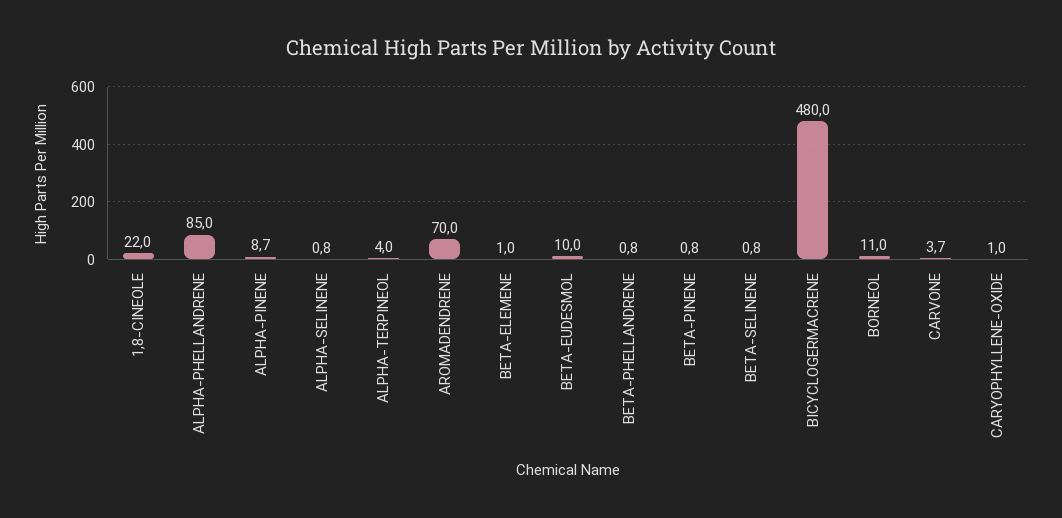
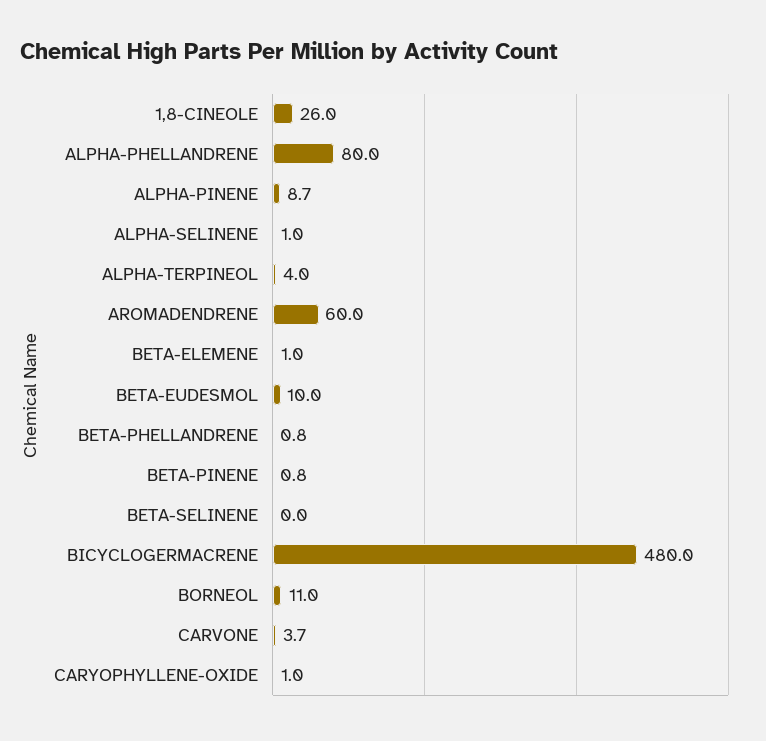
  {
-   "1,8-CINEOLE": 22,
+   "1,8-CINEOLE": 26,
-   "ALPHA-PHELLANDRENE": 85,
+   "ALPHA-PHELLANDRENE": 80,
    "ALPHA-PINENE": 8.7,
-   "ALPHA-SELINENE": 0.8,
+   "ALPHA-SELINENE": 1,
    "ALPHA-TERPINEOL": 4,
-   "AROMADENDRENE": 70,
+   "AROMADENDRENE": 60,
    "BETA-ELEMENE": 1,
    "BETA-EUDESMOL": 10,
    "BETA-PHELLANDRENE": 0.8,
    "BETA-PINENE": 0.8,
-   "BETA-SELINENE": 0.8,
+   "BETA-SELINENE": 0,
    "BICYCLOGERMACRENE": 480,
    "BORNEOL": 11,
    "CARVONE": 3.7,
    "CARYOPHYLLENE-OXIDE": 1
  }

